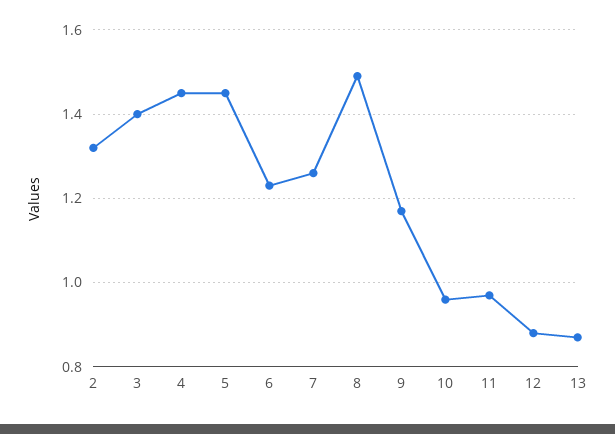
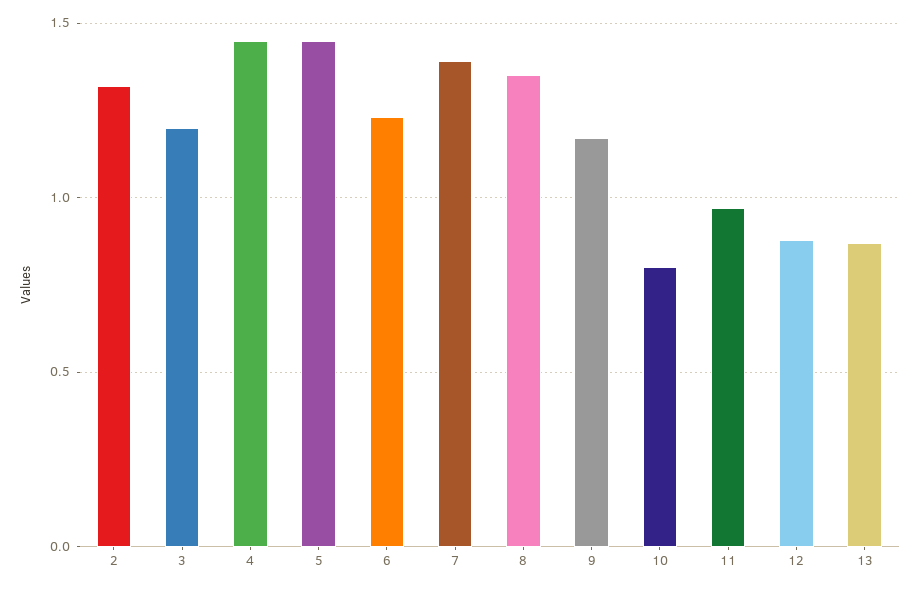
  {
    "2": 1.3,
-   "3": 1.4,
+   "3": 1.2,
    "4": 1.45,
    "5": 1.45,
    "6": 1.25,
-   "7": 1.25,
+   "7": 1.4,
-   "8": 1.5,
+   "8": 1.35,
    "9": 1.15,
-   "10": 0.95,
+   "10": 0.8,
    "11": 0.95,
    "12": 0.9,
    "13": 0.85
  }

